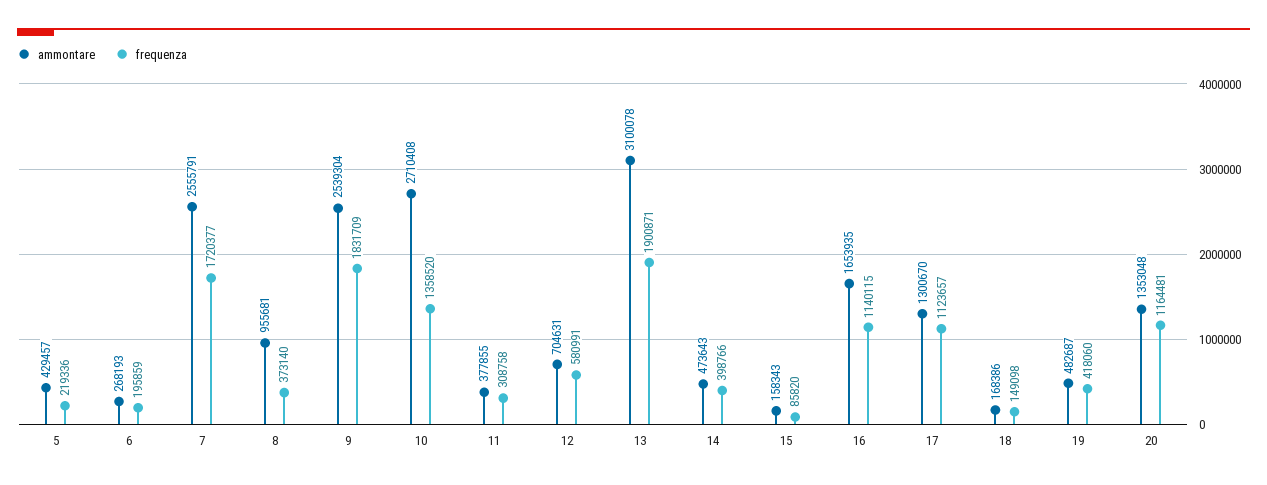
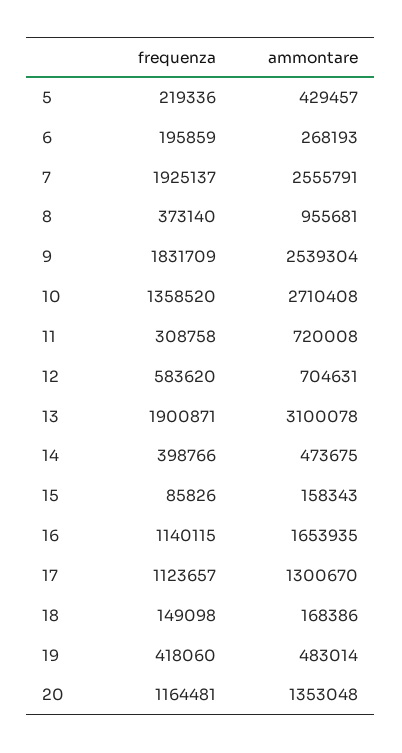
  {
    "ammontare": {
      "5": 429457,
      "6": 268193,
      "7": 2555791,
      "8": 955681,
      "9": 2539304,
      "10": 2710408,
-     "11": 377855,
+     "11": 720008,
      "12": 704631,
      "13": 3100078,
-     "14": 473643,
+     "14": 473675,
      "15": 158343,
      "16": 1653935,
      "17": 1300670,
      "18": 168386,
-     "19": 482687,
+     "19": 483014,
      "20": 1353048
    },
    "frequenza": {
      "5": 219336,
      "6": 195859,
-     "7": 1720377,
+     "7": 1925137,
      "8": 373140,
      "9": 1831709,
      "10": 1358520,
      "11": 308758,
-     "12": 580991,
+     "12": 583620,
      "13": 1900871,
      "14": 398766,
-     "15": 85820,
+     "15": 85826,
      "16": 1140115,
      "17": 1123657,
      "18": 149098,
      "19": 418060,
      "20": 1164481
    }
  }

